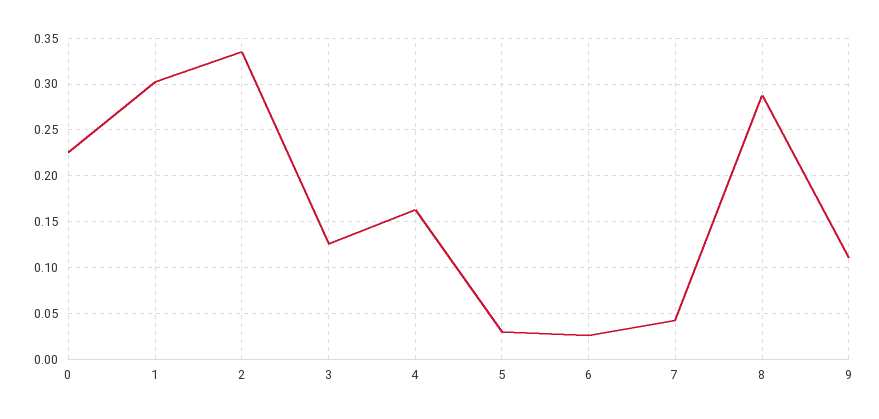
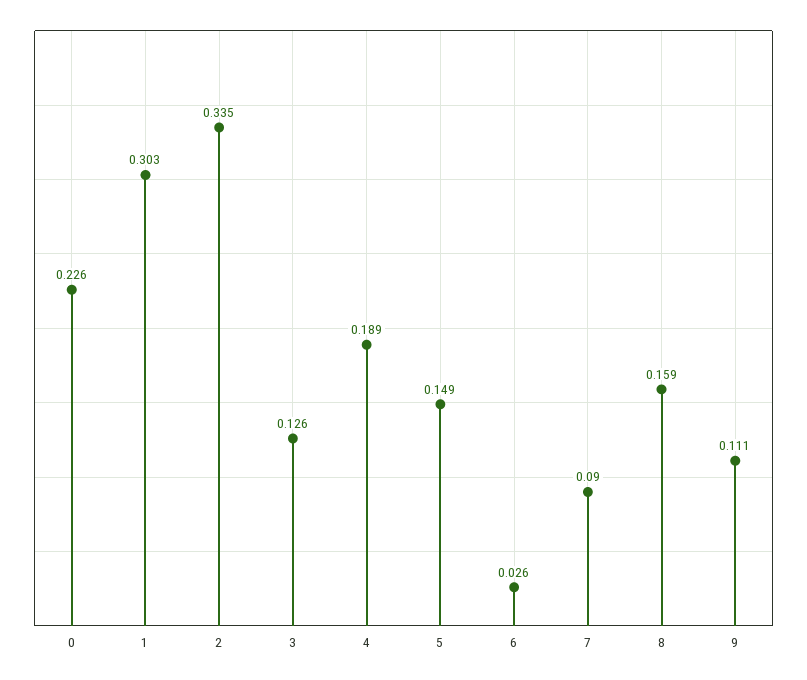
  {
    "0": 0.226,
    "1": 0.303,
    "2": 0.335,
    "3": 0.126,
-   "4": 0.16,
+   "4": 0.189,
-   "5": 0.03,
+   "5": 0.149,
    "6": 0.026,
-   "7": 0.04,
+   "7": 0.09,
-   "8": 0.29,
+   "8": 0.159,
    "9": 0.111
  }

